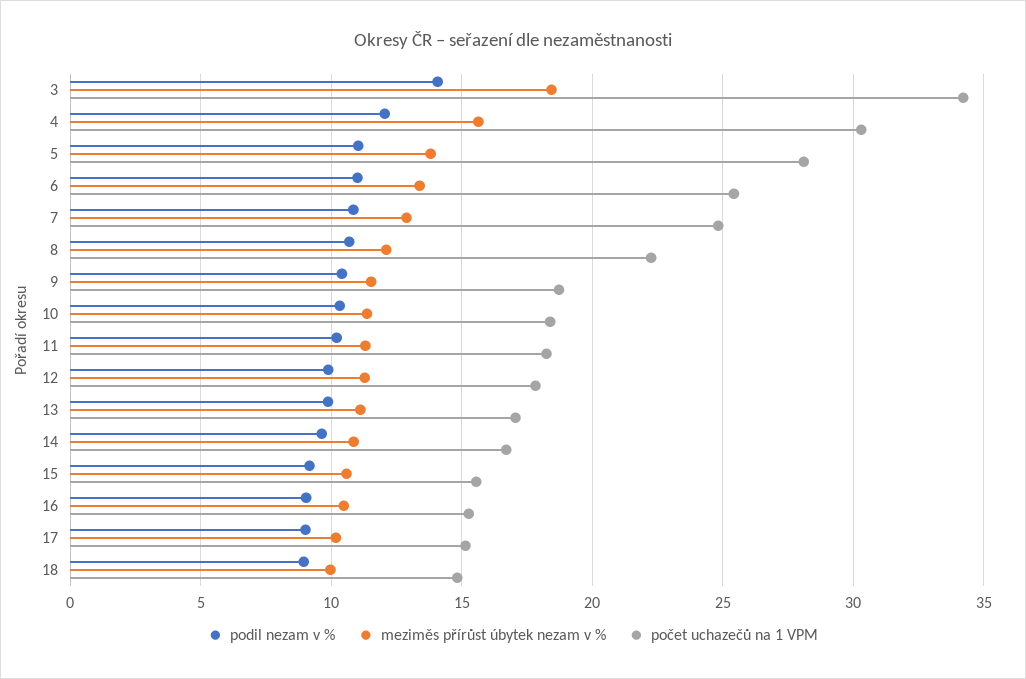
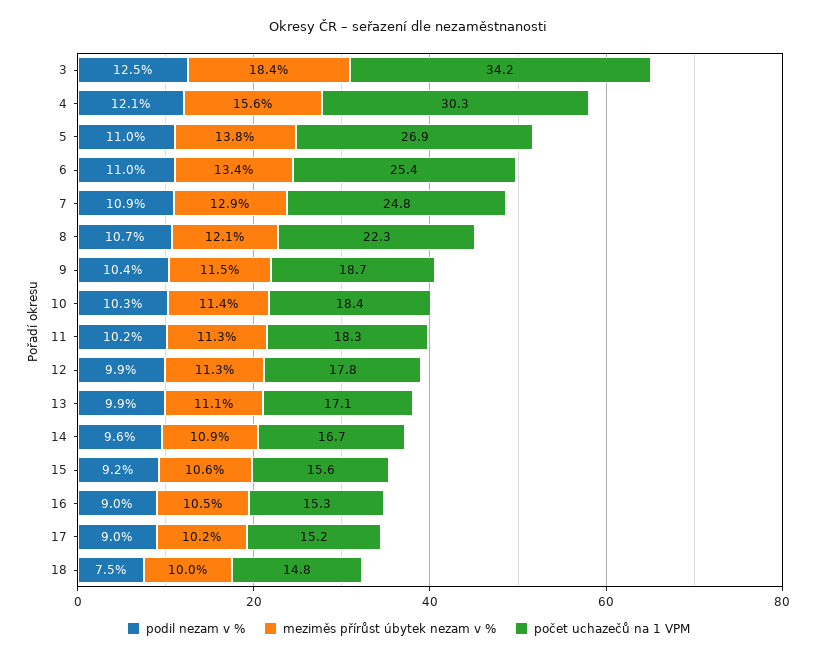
  {
    "podil nezam v %": {
-     "3": 14,
+     "3": 12.5,
      "4": 12.1,
      "5": 11,
      "6": 11,
      "7": 10.9,
      "8": 10.7,
      "9": 10.4,
      "10": 10.3,
      "11": 10.2,
      "12": 9.9,
      "13": 9.9,
      "14": 9.6,
      "15": 9.2,
      "16": 9,
      "17": 9,
-     "18": 9
+     "18": 7.5
    },
    "meziměs přírůst úbytek nezam v %": {
      "3": 18.4,
      "4": 15.6,
      "5": 13.8,
      "6": 13.4,
      "7": 12.9,
      "8": 12.1,
      "9": 11.5,
      "10": 11.4,
      "11": 11.3,
      "12": 11.3,
      "13": 11.1,
      "14": 10.9,
      "15": 10.6,
      "16": 10.5,
      "17": 10.2,
      "18": 10
    },
    "počet uchazečů na 1 VPM": {
      "3": 34.2,
      "4": 30.3,
-     "5": 28,
+     "5": 26.9,
      "6": 25.4,
      "7": 24.8,
      "8": 22.3,
      "9": 18.7,
      "10": 18.4,
      "11": 18.3,
      "12": 17.8,
      "13": 17.1,
      "14": 16.7,
      "15": 15.6,
      "16": 15.3,
      "17": 15.2,
      "18": 14.8
    }
  }

